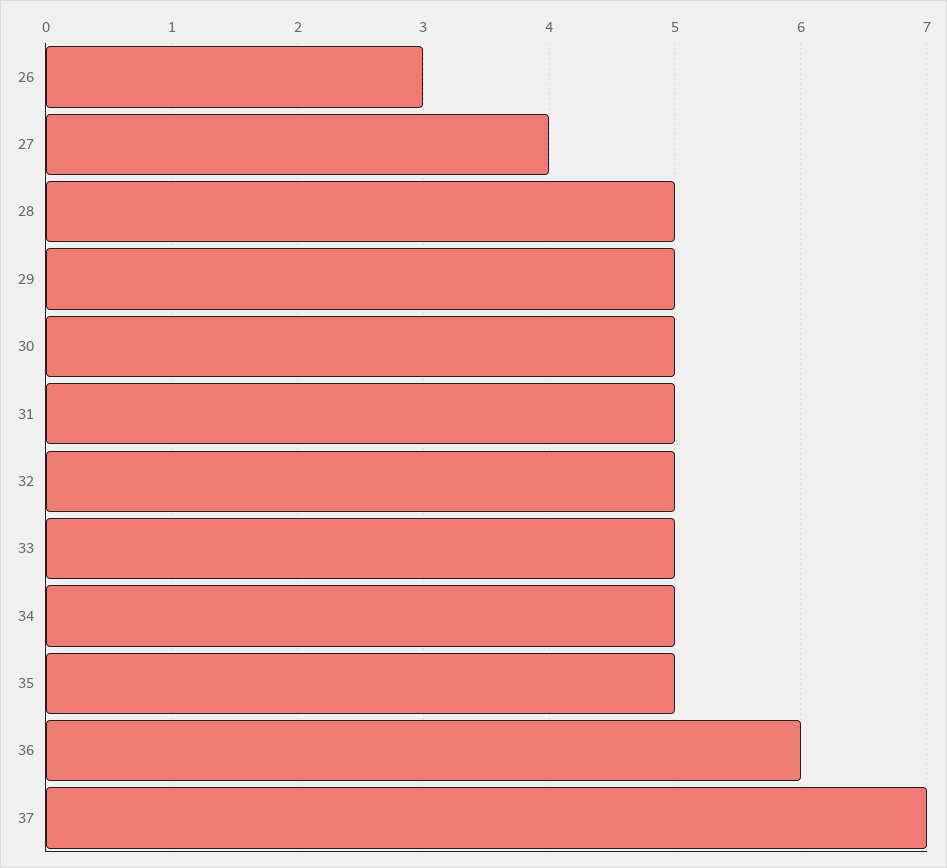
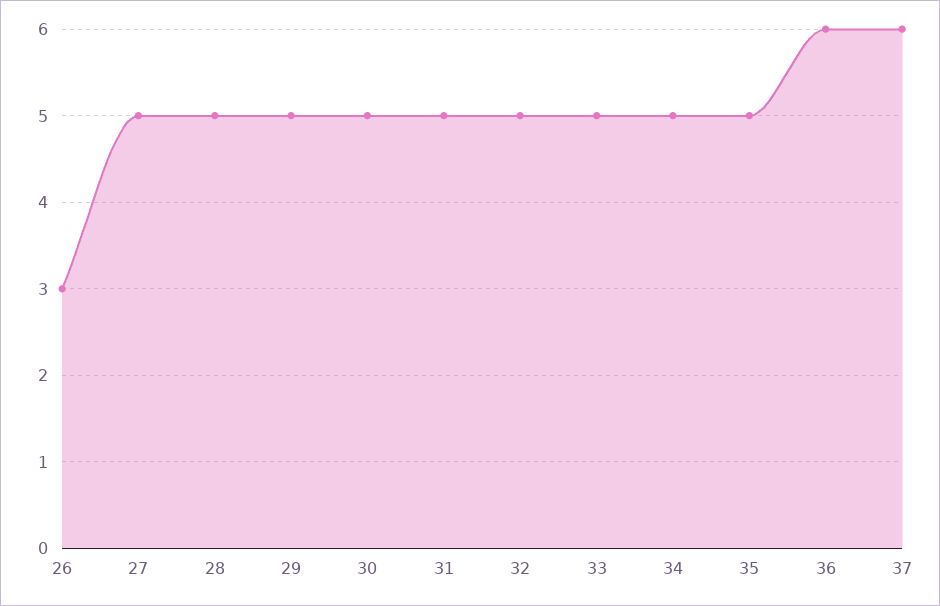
  {
    "26": 3,
-   "27": 4,
+   "27": 5,
    "28": 5,
    "29": 5,
    "30": 5,
    "31": 5,
    "32": 5,
    "33": 5,
    "34": 5,
    "35": 5,
    "36": 6,
-   "37": 7
+   "37": 6
  }

